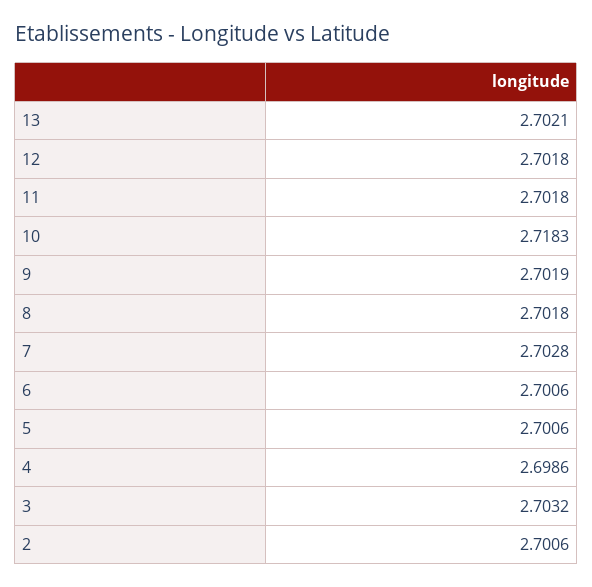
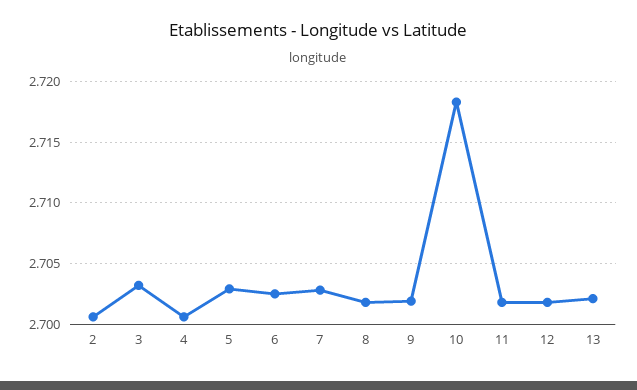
  {
    "13": 2.7021,
    "12": 2.7018,
    "11": 2.7018,
    "10": 2.7183,
    "9": 2.7019,
    "8": 2.7018,
    "7": 2.7028,
-   "6": 2.7006,
+   "6": 2.7025,
-   "5": 2.7006,
+   "5": 2.703,
-   "4": 2.6986,
+   "4": 2.7005,
    "3": 2.7032,
    "2": 2.7006
  }

